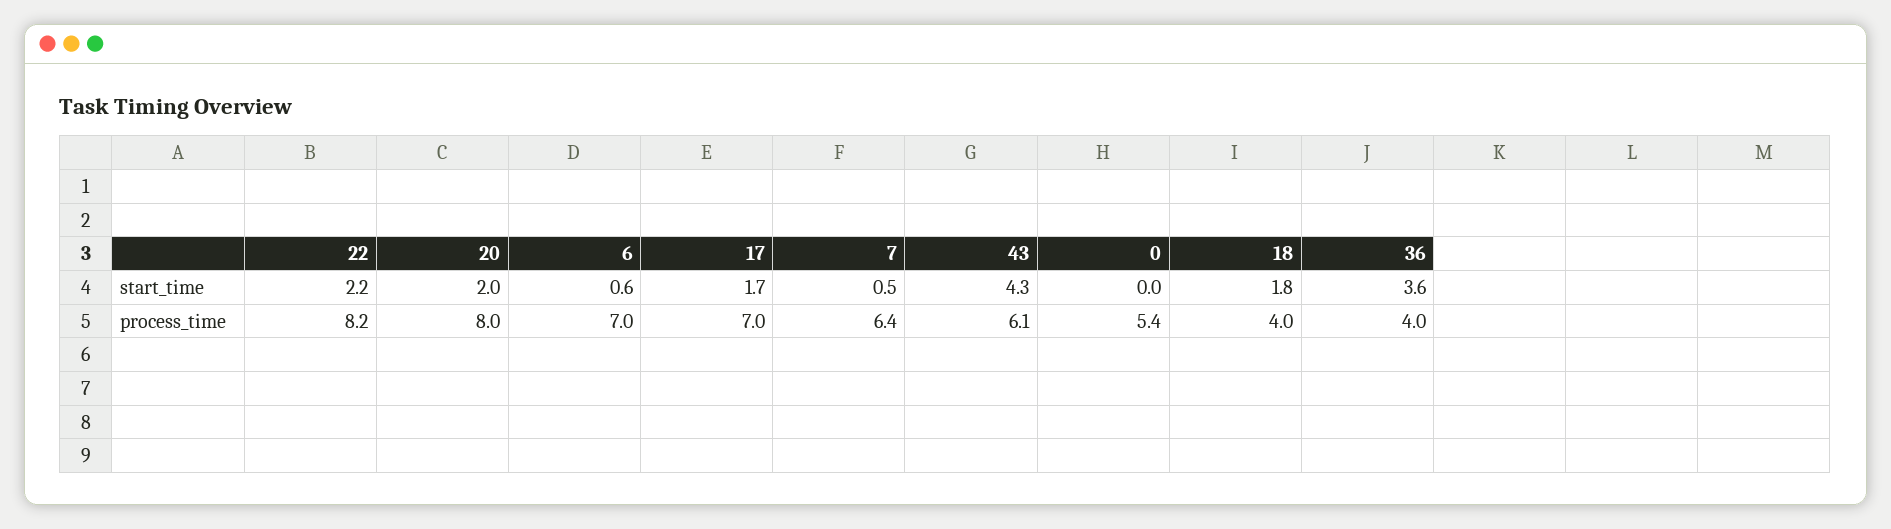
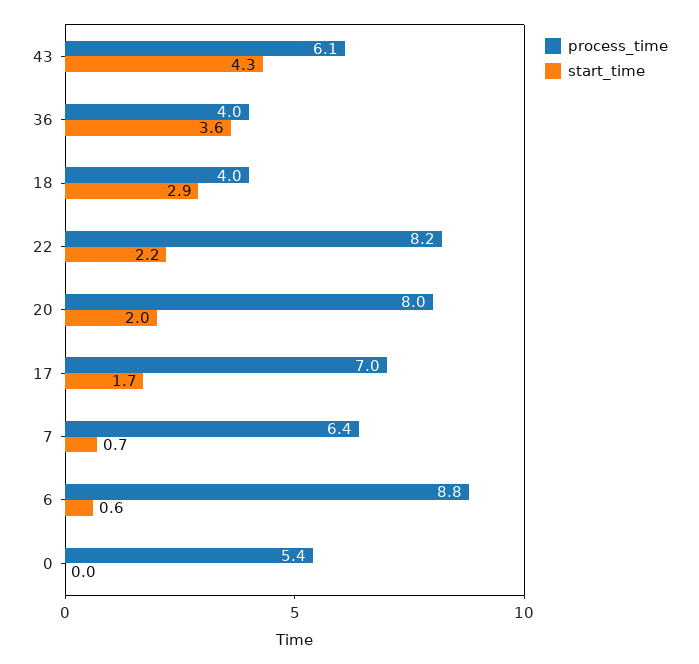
  {
    "start_time": {
      "22": 2.2,
      "20": 2,
      "6": 0.6,
      "17": 1.7,
-     "7": 0.5,
+     "7": 0.7,
      "43": 4.3,
      "0": 0,
-     "18": 1.8,
+     "18": 2.9,
      "36": 3.6
    },
    "process_time": {
      "22": 8.2,
      "20": 8,
-     "6": 7,
+     "6": 8.8,
      "17": 7,
      "7": 6.4,
      "43": 6.1,
      "0": 5.4,
      "18": 4,
      "36": 4
    }
  }

